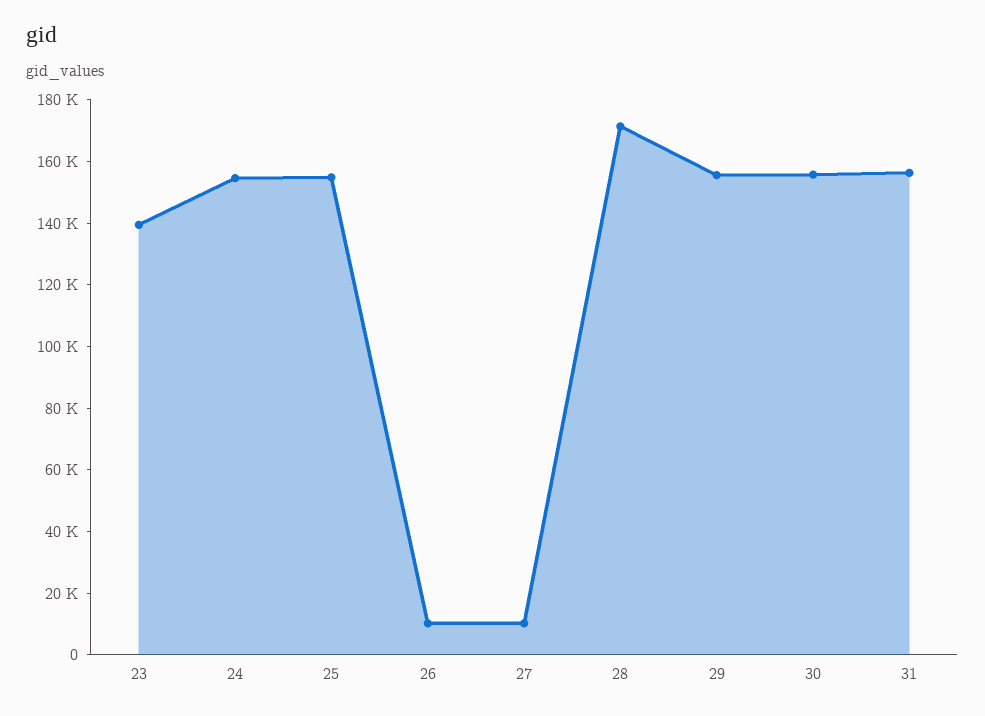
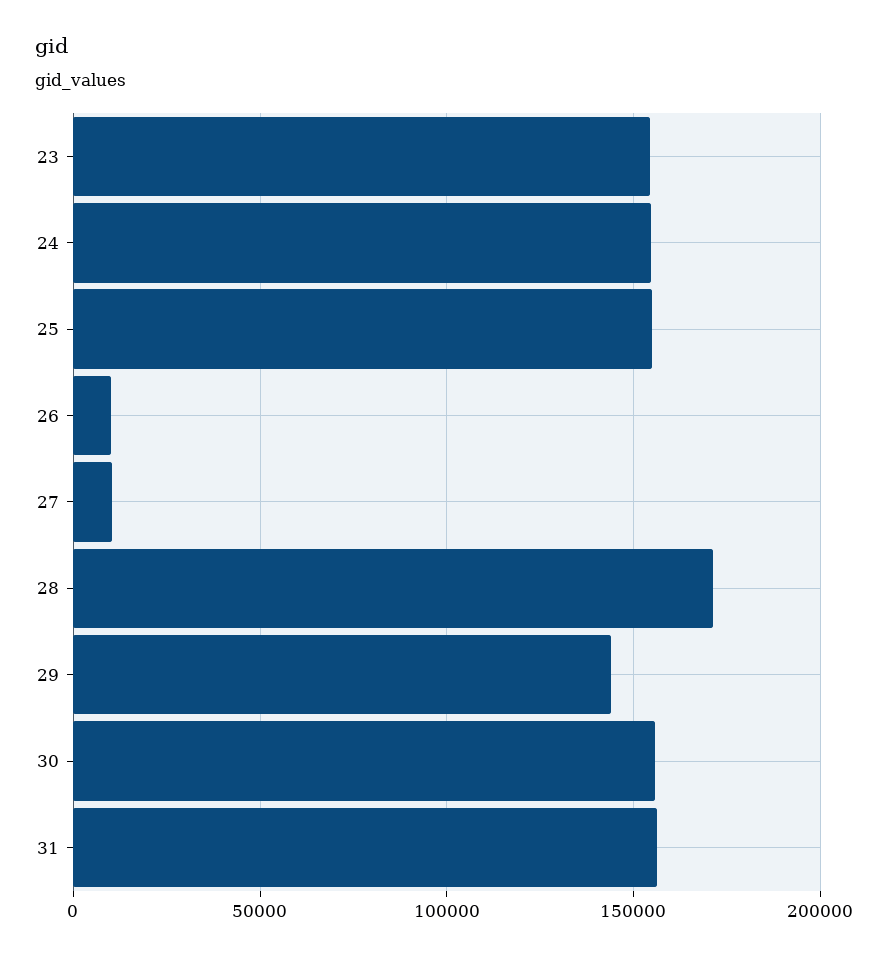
  {
-   "23": 140000,
+   "23": 155000,
    "24": 155000,
    "25": 155000,
    "26": 10000,
    "27": 10000,
    "28": 170000,
-   "29": 155000,
+   "29": 145000,
    "30": 155000,
    "31": 155000
  }

